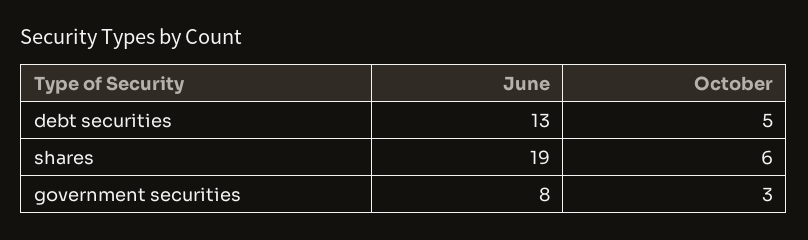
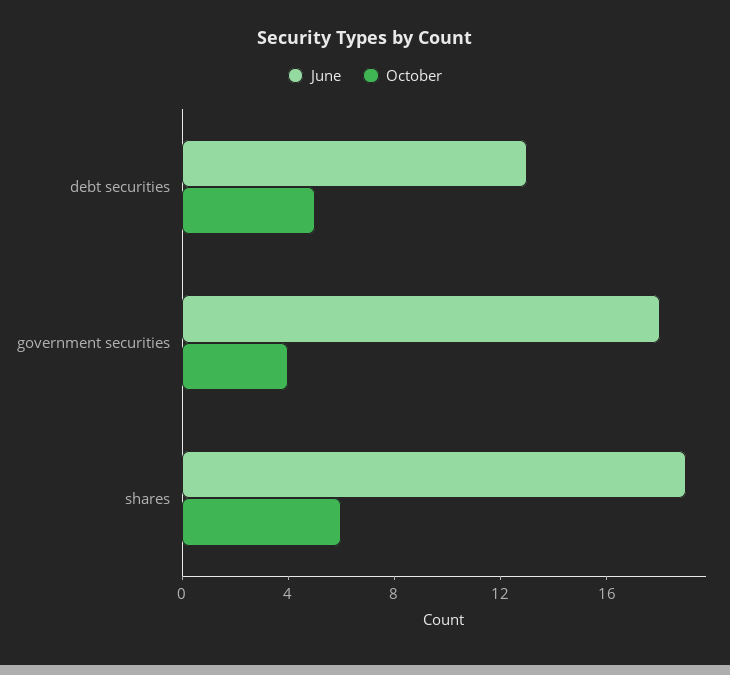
  {
    "June": {
      "debt securities": 13,
      "shares": 19,
-     "government securities": 8
+     "government securities": 18
    },
    "October": {
      "debt securities": 5,
      "shares": 6,
-     "government securities": 3
+     "government securities": 4
    }
  }

